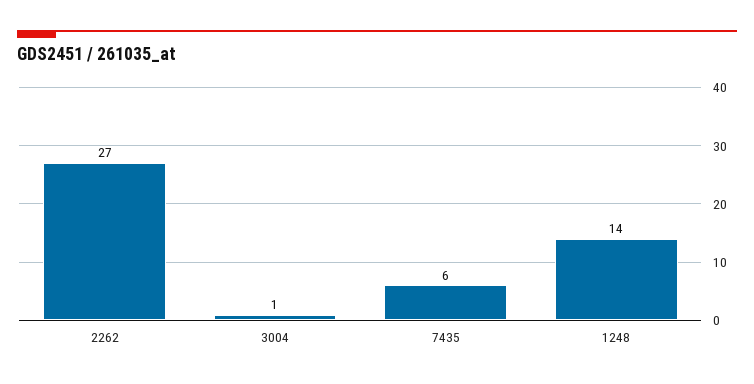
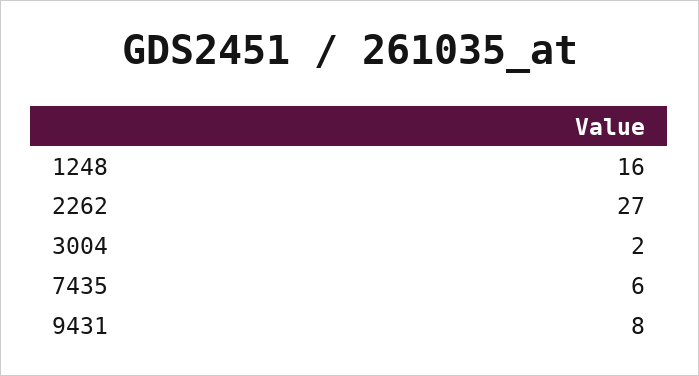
  {
    "2262": 27,
-   "3004": 1,
+   "3004": 2,
    "7435": 6,
-   "1248": 14
+   "1248": 16,
+   "9431": 8
  }

